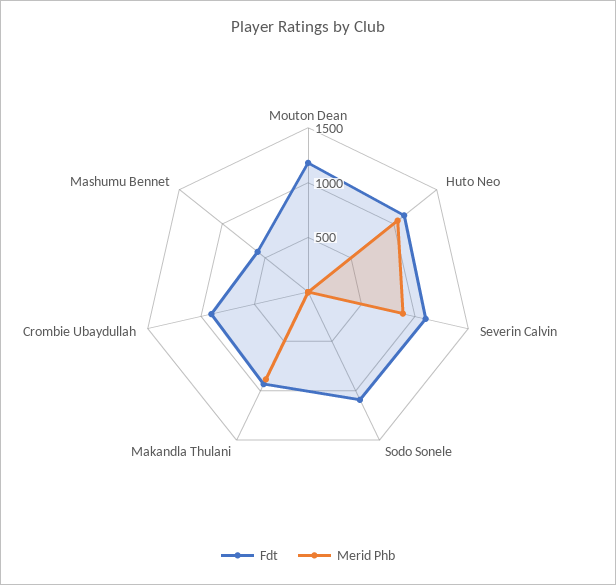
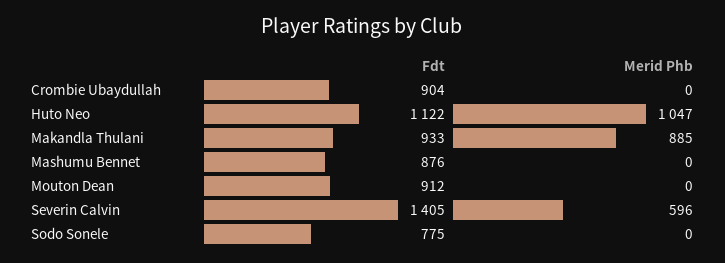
  {
    "Fdt": {
-     "Mouton Dean": 1200,
+     "Mouton Dean": 912,
      "Huto Neo": 1122,
-     "Severin Calvin": 1100,
+     "Severin Calvin": 1405,
-     "Sodo Sonele": 1100,
+     "Sodo Sonele": 775,
      "Makandla Thulani": 933,
      "Crombie Ubaydullah": 904,
-     "Mashumu Bennet": 600
+     "Mashumu Bennet": 876
    },
    "Merid Phb": {
      "Mouton Dean": 0,
      "Huto Neo": 1047,
-     "Severin Calvin": 900,
+     "Severin Calvin": 596,
      "Sodo Sonele": 0,
      "Makandla Thulani": 885,
      "Crombie Ubaydullah": 0,
      "Mashumu Bennet": 0
    }
  }

